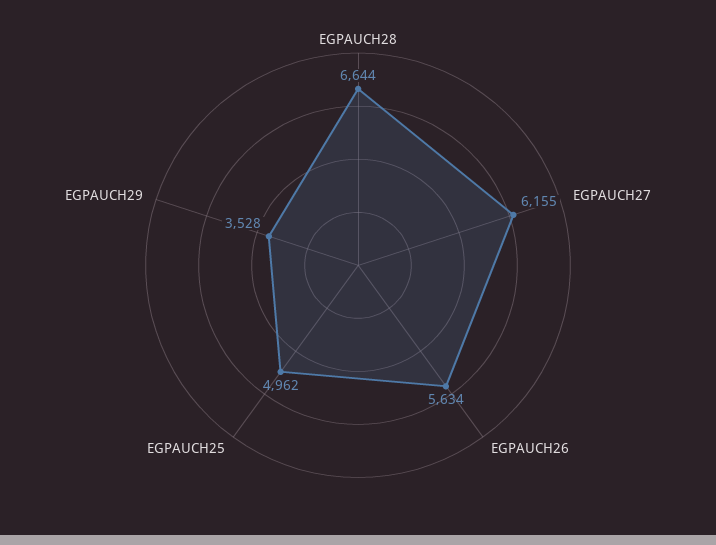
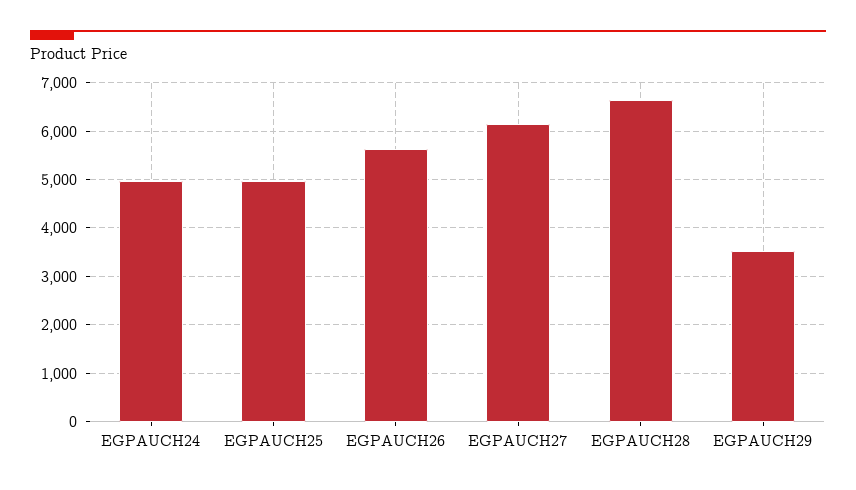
  {
    "EGPAUCH28": 6644,
    "EGPAUCH27": 6155,
    "EGPAUCH26": 5634,
    "EGPAUCH25": 4962,
-   "EGPAUCH29": 3528
+   "EGPAUCH29": 3528,
+   "EGPAUCH24": 5000
  }

